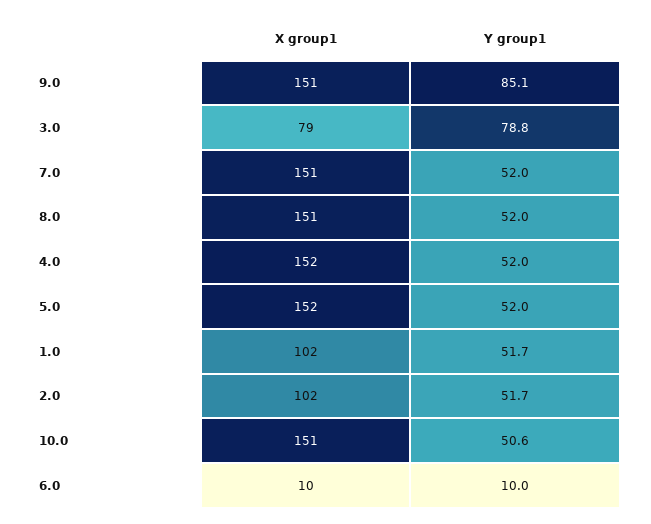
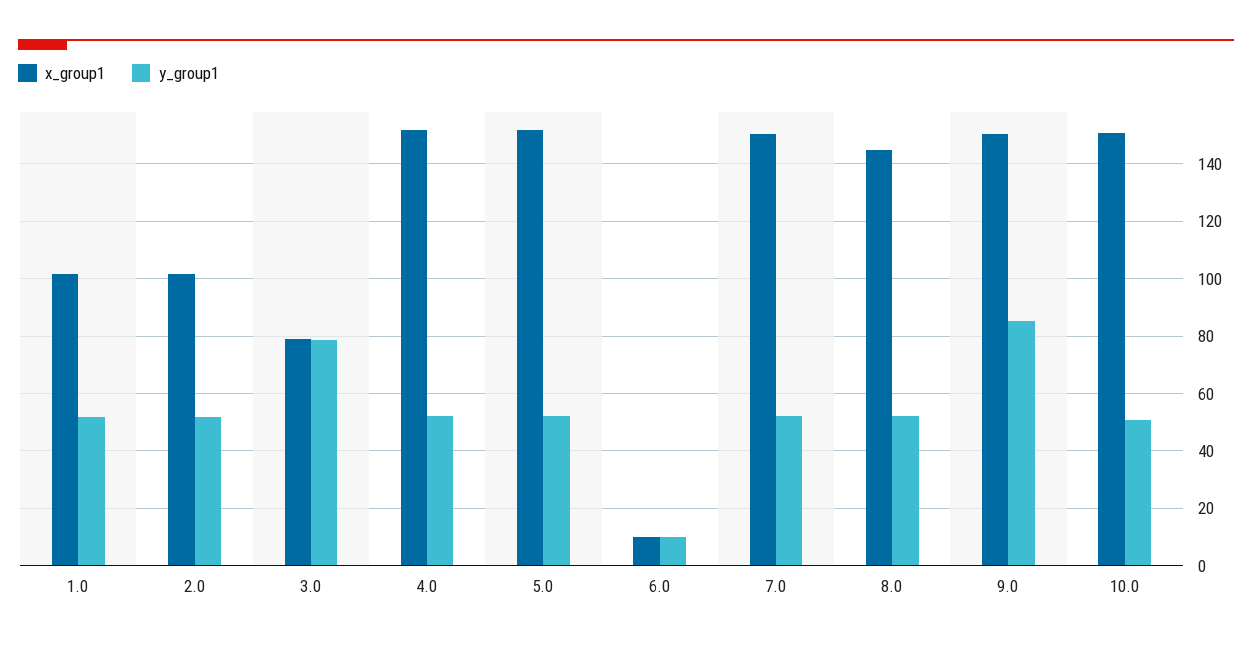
  {
    "X group1": {
      "9.0": 151,
      "3.0": 79,
      "7.0": 151,
-     "8.0": 151,
+     "8.0": 145,
      "4.0": 152,
      "5.0": 152,
      "1.0": 102,
      "2.0": 102,
      "10.0": 151,
      "6.0": 10
    },
    "Y group1": {
      "9.0": 85.1,
      "3.0": 78.8,
      "7.0": 52,
      "8.0": 52,
      "4.0": 52,
      "5.0": 52,
      "1.0": 51.7,
      "2.0": 51.7,
      "10.0": 50.6,
      "6.0": 10
    }
  }

